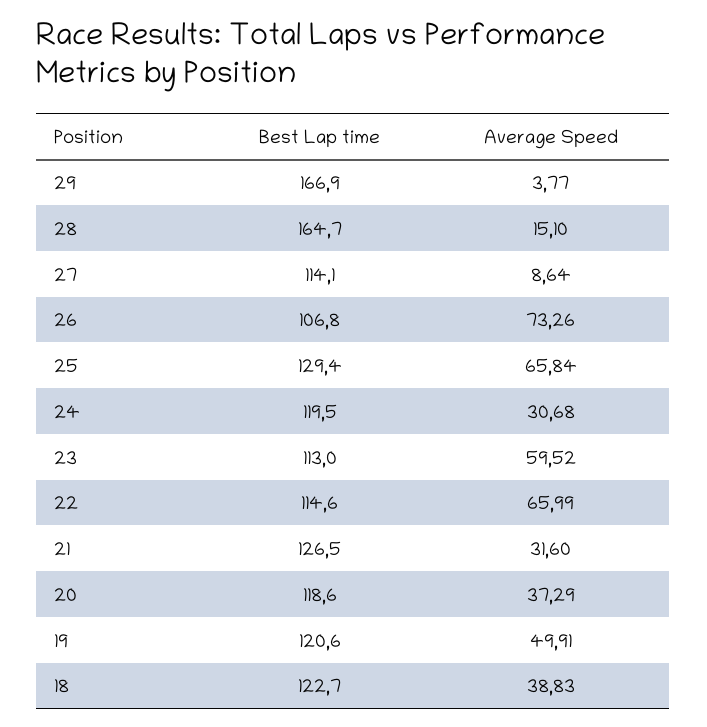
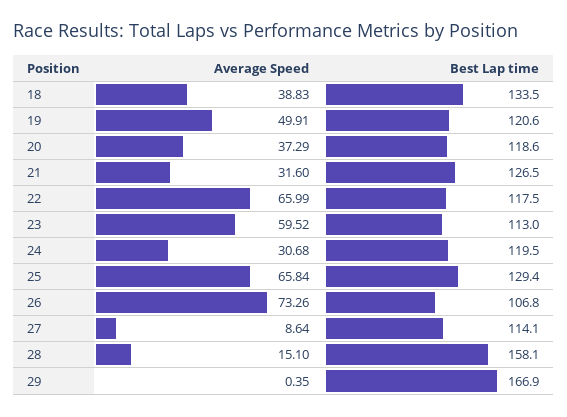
  {
    "Best Lap time": {
      "29": 166.9,
-     "28": 164.7,
+     "28": 158.1,
      "27": 114.1,
      "26": 106.8,
      "25": 129.4,
      "24": 119.5,
      "23": 113,
-     "22": 114.6,
+     "22": 117.5,
      "21": 126.5,
      "20": 118.6,
      "19": 120.6,
-     "18": 122.7
+     "18": 133.5
    },
    "Average Speed": {
-     "29": 3.77,
+     "29": 0.35,
      "28": 15.1,
      "27": 8.64,
      "26": 73.26,
      "25": 65.84,
      "24": 30.68,
      "23": 59.52,
      "22": 65.99,
      "21": 31.6,
      "20": 37.29,
      "19": 49.91,
      "18": 38.83
    }
  }

